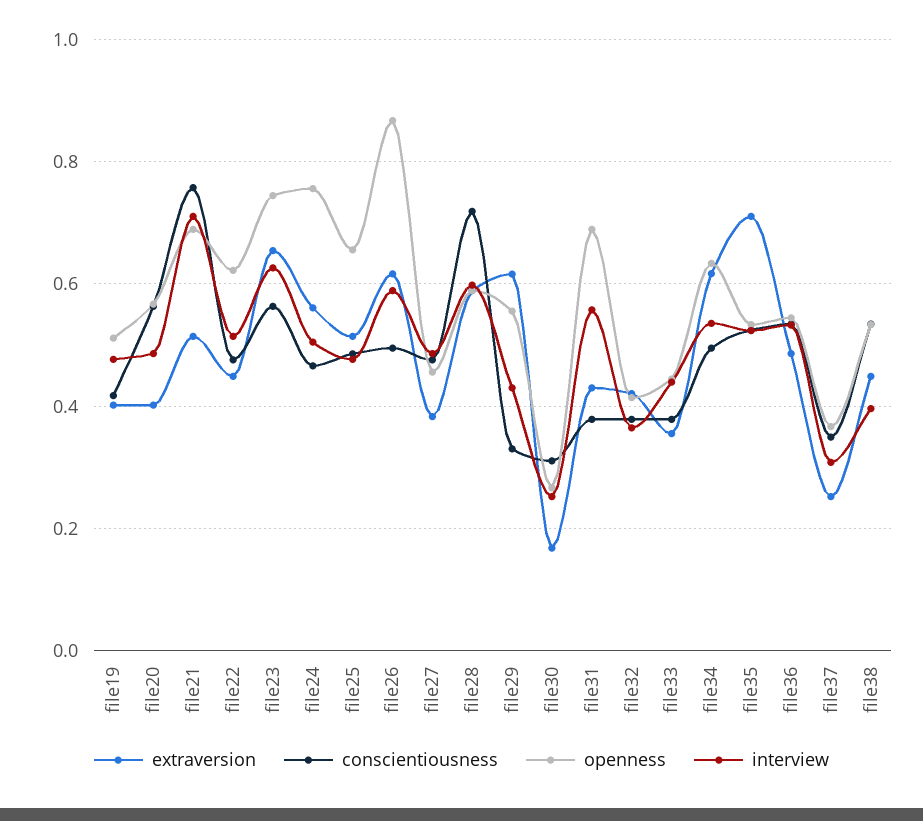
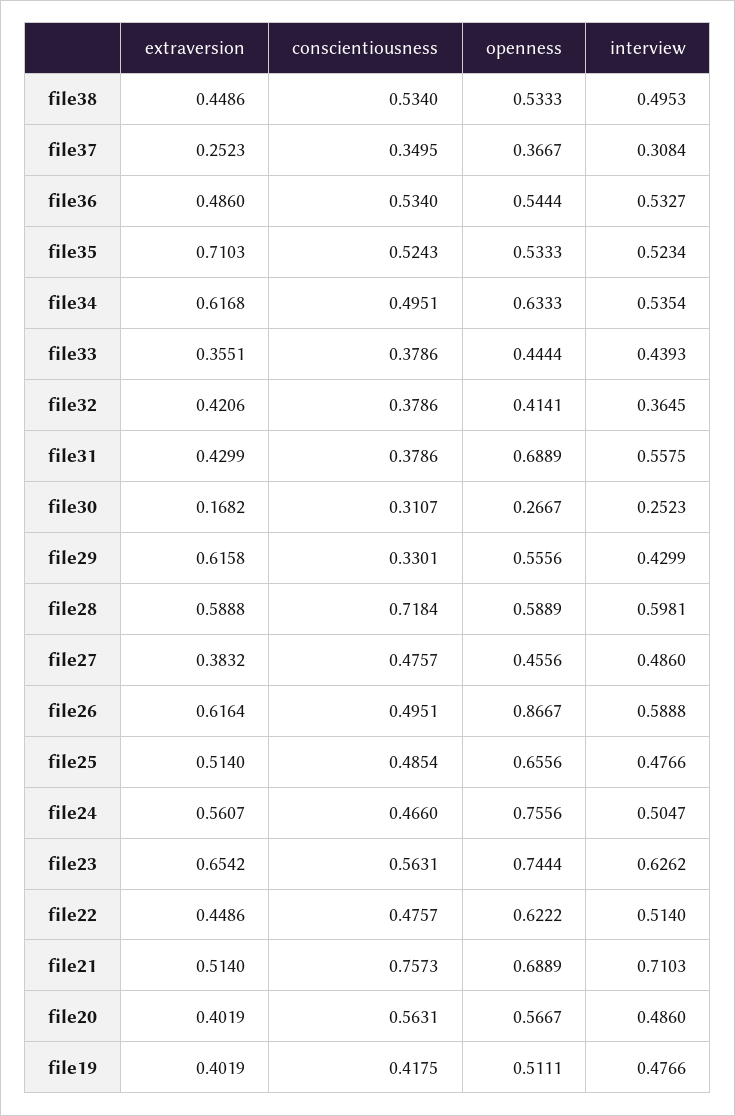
  {
    "extraversion": {
      "file19": 0.4019,
      "file20": 0.4019,
      "file21": 0.514,
      "file22": 0.4486,
      "file23": 0.6542,
      "file24": 0.5607,
      "file25": 0.514,
      "file26": 0.6164,
      "file27": 0.3832,
      "file28": 0.5888,
      "file29": 0.6158,
      "file30": 0.1682,
      "file31": 0.4299,
      "file32": 0.4206,
      "file33": 0.3551,
      "file34": 0.6168,
      "file35": 0.7103,
      "file36": 0.486,
      "file37": 0.2523,
      "file38": 0.4486
    },
    "conscientiousness": {
      "file19": 0.4175,
      "file20": 0.5631,
      "file21": 0.7573,
      "file22": 0.4757,
      "file23": 0.5631,
      "file24": 0.466,
      "file25": 0.4854,
      "file26": 0.4951,
      "file27": 0.4757,
      "file28": 0.7184,
      "file29": 0.3301,
      "file30": 0.3107,
      "file31": 0.3786,
      "file32": 0.3786,
      "file33": 0.3786,
      "file34": 0.4951,
      "file35": 0.5243,
      "file36": 0.534,
      "file37": 0.3495,
      "file38": 0.534
    },
    "openness": {
      "file19": 0.5111,
      "file20": 0.5667,
      "file21": 0.6889,
      "file22": 0.6222,
      "file23": 0.7444,
      "file24": 0.7556,
      "file25": 0.6556,
      "file26": 0.8667,
      "file27": 0.4556,
      "file28": 0.5889,
      "file29": 0.5556,
      "file30": 0.2667,
      "file31": 0.6889,
      "file32": 0.4141,
      "file33": 0.4444,
      "file34": 0.6333,
      "file35": 0.5333,
      "file36": 0.5444,
      "file37": 0.3667,
      "file38": 0.5333
    },
    "interview": {
      "file19": 0.4766,
      "file20": 0.486,
      "file21": 0.7103,
      "file22": 0.514,
      "file23": 0.6262,
      "file24": 0.5047,
      "file25": 0.4766,
      "file26": 0.5888,
      "file27": 0.486,
      "file28": 0.5981,
      "file29": 0.4299,
      "file30": 0.2523,
      "file31": 0.5575,
      "file32": 0.3645,
      "file33": 0.4393,
      "file34": 0.5354,
      "file35": 0.5234,
      "file36": 0.5327,
      "file37": 0.3084,
-     "file38": 0.4
+     "file38": 0.4953
    }
  }

